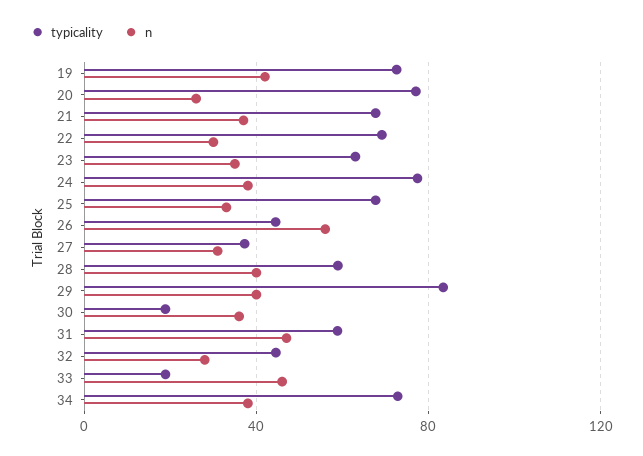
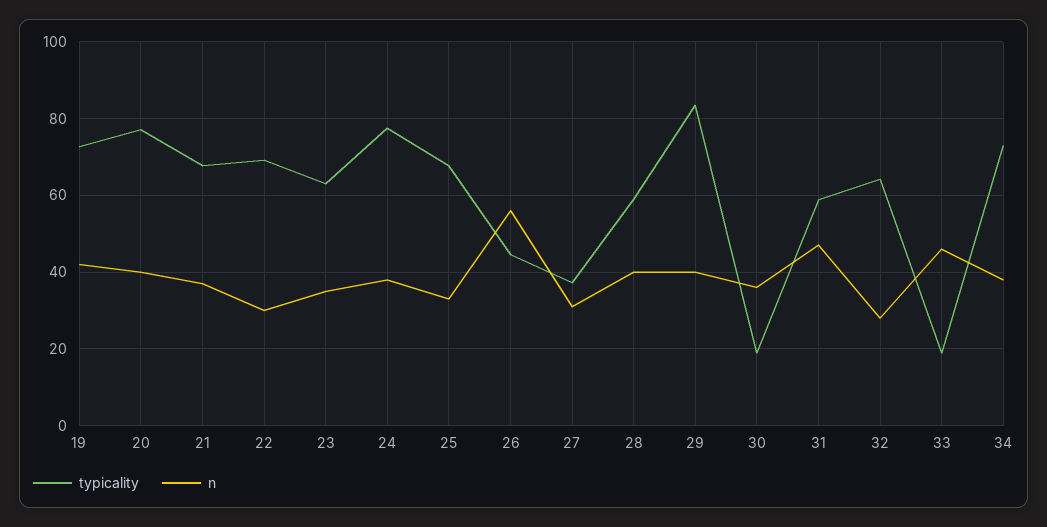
  {
    "typicality": {
      "19": 72,
      "20": 78,
      "21": 68,
      "22": 70,
      "23": 64,
      "24": 78,
      "25": 68,
      "26": 44,
      "27": 38,
      "28": 58,
      "29": 84,
      "30": 18,
      "31": 58,
-     "32": 45,
+     "32": 64,
      "33": 18,
      "34": 72
    },
    "n": {
      "19": 42,
-     "20": 25,
+     "20": 40,
      "21": 38,
      "22": 30,
      "23": 36,
      "24": 38,
      "25": 34,
      "26": 56,
      "27": 32,
      "28": 40,
      "29": 40,
      "30": 36,
      "31": 48,
      "32": 28,
      "33": 46,
      "34": 38
    }
  }

